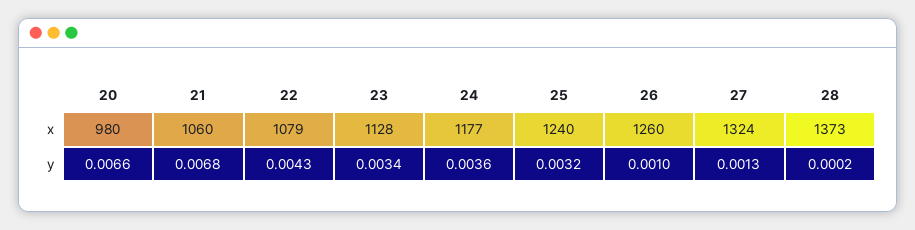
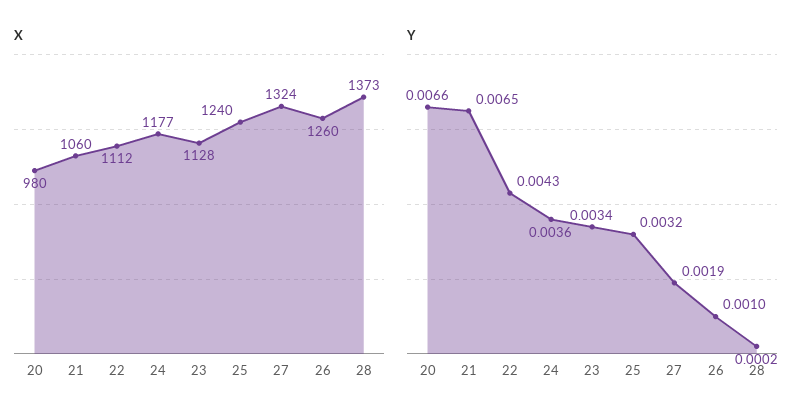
  {
    "x": {
      "20": 980,
      "21": 1060,
-     "22": 1079,
+     "22": 1112,
      "23": 1128,
      "24": 1177,
      "25": 1240,
      "26": 1260,
      "27": 1324,
      "28": 1373
    },
    "y": {
      "20": 0.0066,
-     "21": 0.0068,
+     "21": 0.0065,
      "22": 0.0043,
      "23": 0.0034,
      "24": 0.0036,
      "25": 0.0032,
      "26": 0.001,
-     "27": 0.0013,
+     "27": 0.0019,
      "28": 0.0002
    }
  }

